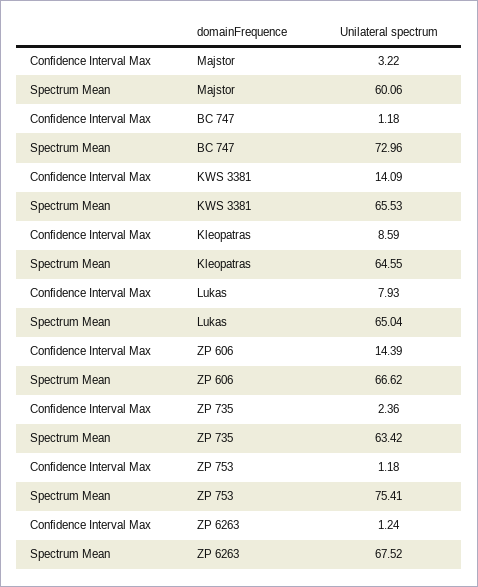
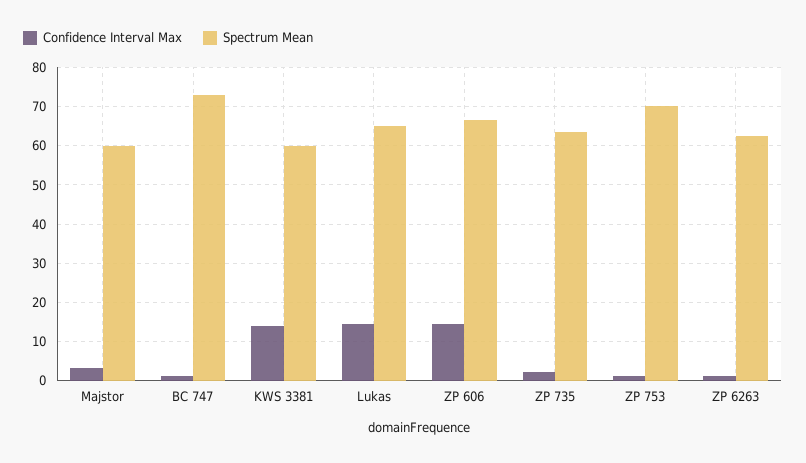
  {
    "Confidence Interval Max": {
      "Majstor": 3.22,
      "BC 747": 1.18,
      "KWS 3381": 14.09,
-     "Kleopatras": 8.59,
-     "Lukas": 7.93,
+     "Lukas": 14,
      "ZP 606": 14.39,
      "ZP 735": 2.36,
      "ZP 753": 1.18,
      "ZP 6263": 1.24
    },
    "Spectrum Mean": {
      "Majstor": 60.06,
      "BC 747": 72.96,
-     "KWS 3381": 65.53,
+     "KWS 3381": 60,
-     "Kleopatras": 64.55,
      "Lukas": 65.04,
      "ZP 606": 66.62,
      "ZP 735": 63.42,
-     "ZP 753": 75.41,
+     "ZP 753": 70,
-     "ZP 6263": 67.52
+     "ZP 6263": 62
    }
  }

